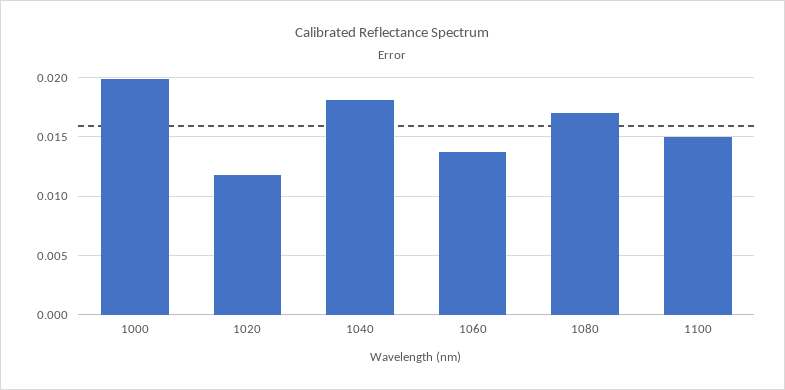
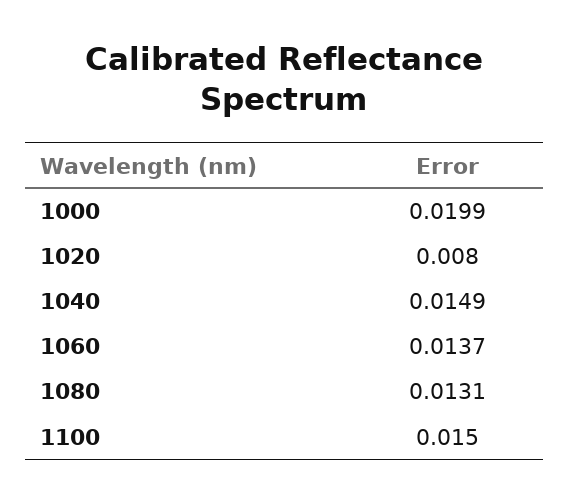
  {
    "1000": 0.0199,
-   "1020": 0.012,
+   "1020": 0.008,
-   "1040": 0.018,
+   "1040": 0.0149,
    "1060": 0.0137,
-   "1080": 0.017,
+   "1080": 0.0131,
    "1100": 0.015
  }

